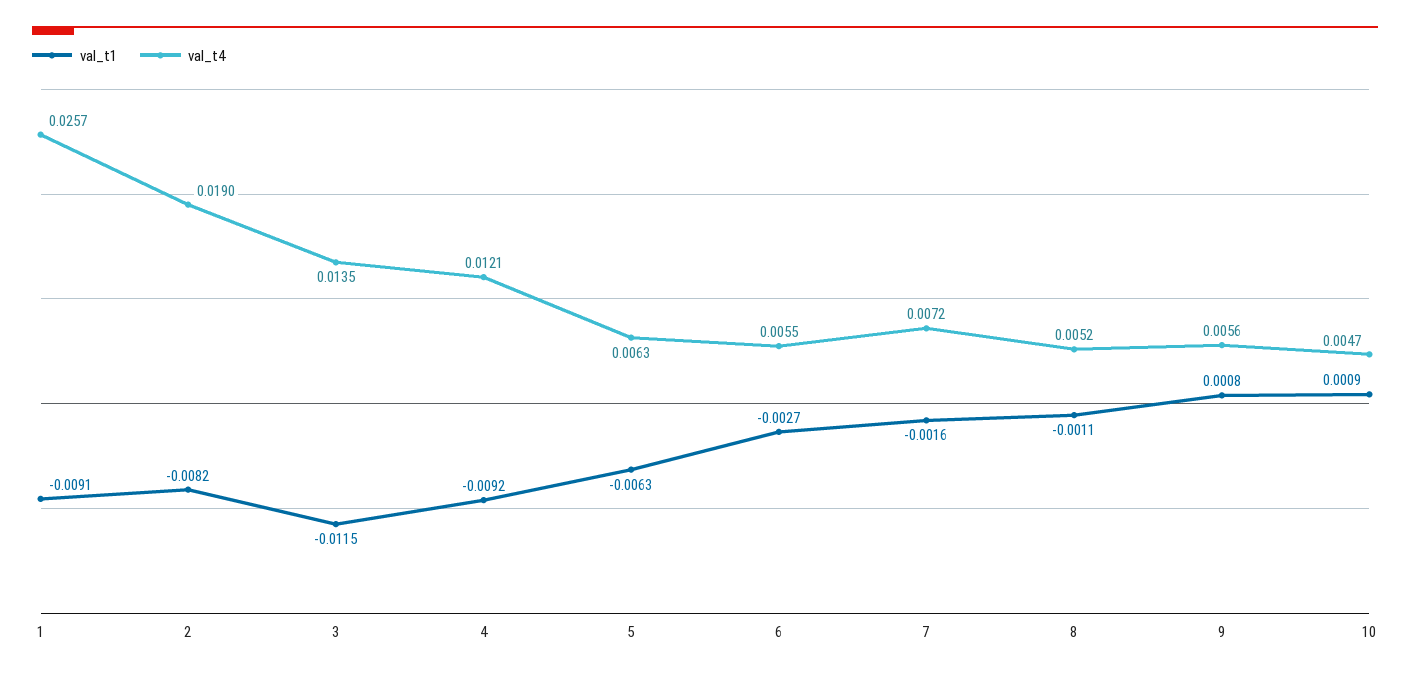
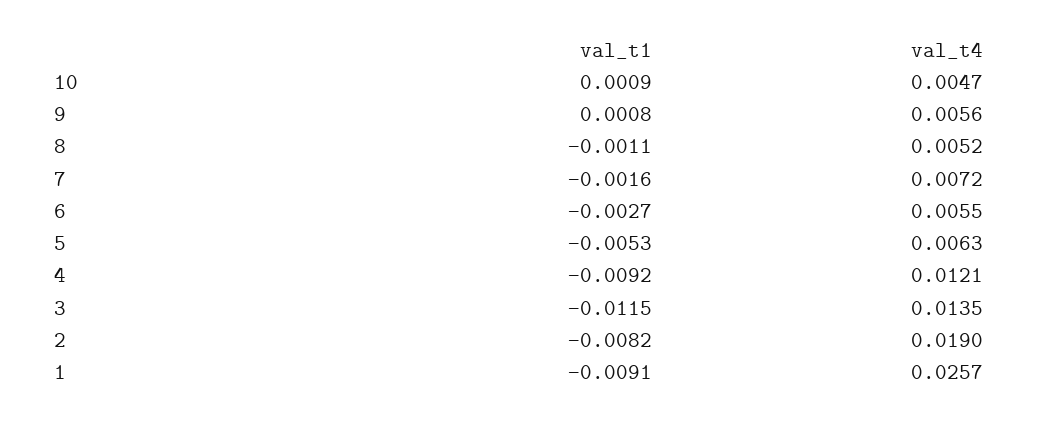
  {
    "val_t1": {
      "1": -0.0091,
      "2": -0.0082,
      "3": -0.0115,
      "4": -0.0092,
-     "5": -0.0063,
+     "5": -0.0053,
      "6": -0.0027,
      "7": -0.0016,
      "8": -0.0011,
      "9": 0.0008,
      "10": 0.0009
    },
    "val_t4": {
      "1": 0.0257,
      "2": 0.019,
      "3": 0.0135,
      "4": 0.0121,
      "5": 0.0063,
      "6": 0.0055,
      "7": 0.0072,
      "8": 0.0052,
      "9": 0.0056,
      "10": 0.0047
    }
  }

